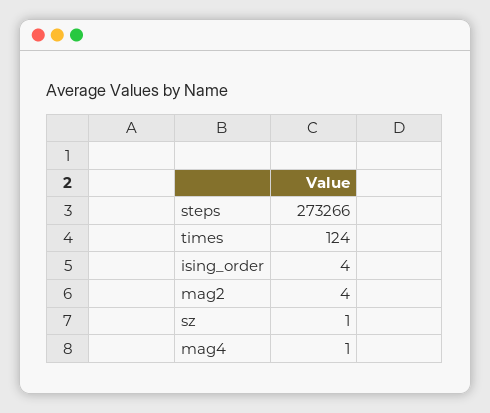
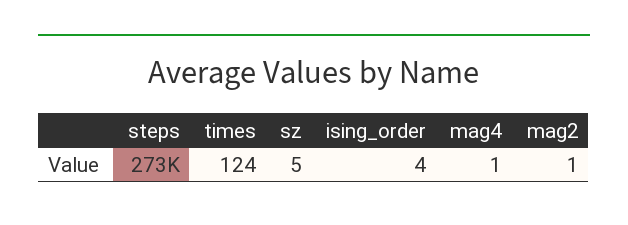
  {
    "steps": 273266,
    "times": 124,
    "ising_order": 4,
-   "mag2": 4,
+   "mag2": 1,
-   "sz": 1,
+   "sz": 5,
    "mag4": 1
  }

